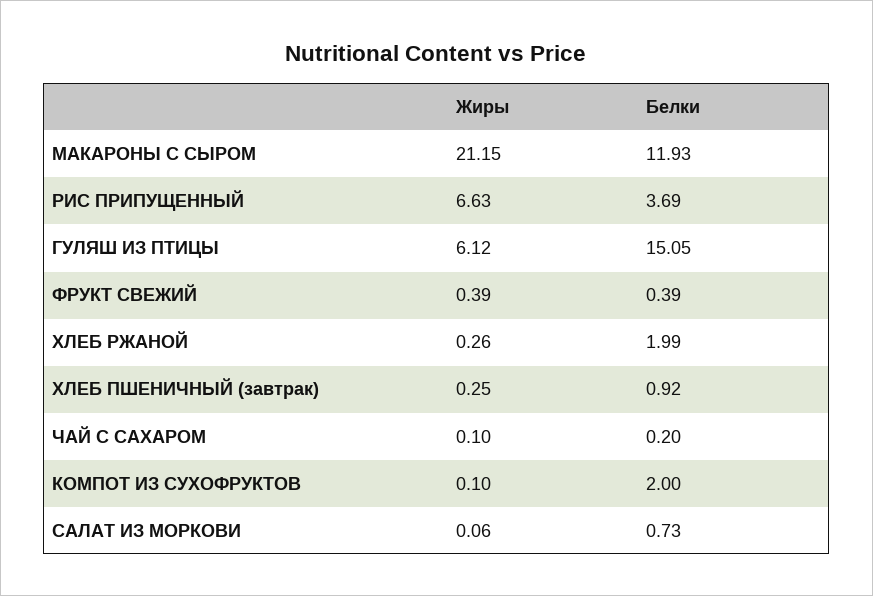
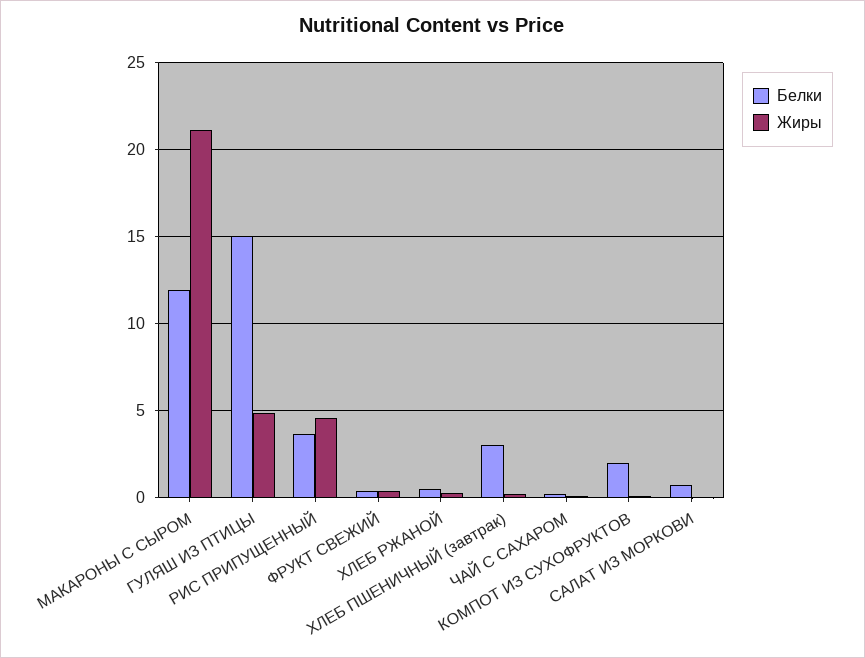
  {
    "Жиры": {
      "МАКАРОНЫ С СЫРОМ": 21.15,
-     "РИС ПРИПУЩЕННЫЙ": 6.63,
+     "РИС ПРИПУЩЕННЫЙ": 4.5,
-     "ГУЛЯШ ИЗ ПТИЦЫ": 6.12,
+     "ГУЛЯШ ИЗ ПТИЦЫ": 5,
      "ФРУКТ СВЕЖИЙ": 0.39,
      "ХЛЕБ РЖАНОЙ": 0.26,
      "ХЛЕБ ПШЕНИЧНЫЙ (завтрак)": 0.25,
      "ЧАЙ С САХАРОМ": 0.1,
      "КОМПОТ ИЗ СУХОФРУКТОВ": 0.1,
      "САЛАТ ИЗ МОРКОВИ": 0.06
    },
    "Белки": {
      "МАКАРОНЫ С СЫРОМ": 11.93,
      "РИС ПРИПУЩЕННЫЙ": 3.69,
      "ГУЛЯШ ИЗ ПТИЦЫ": 15.05,
      "ФРУКТ СВЕЖИЙ": 0.39,
-     "ХЛЕБ РЖАНОЙ": 1.99,
+     "ХЛЕБ РЖАНОЙ": 0.5,
-     "ХЛЕБ ПШЕНИЧНЫЙ (завтрак)": 0.92,
+     "ХЛЕБ ПШЕНИЧНЫЙ (завтрак)": 3,
      "ЧАЙ С САХАРОМ": 0.2,
      "КОМПОТ ИЗ СУХОФРУКТОВ": 2,
      "САЛАТ ИЗ МОРКОВИ": 0.73
    }
  }

